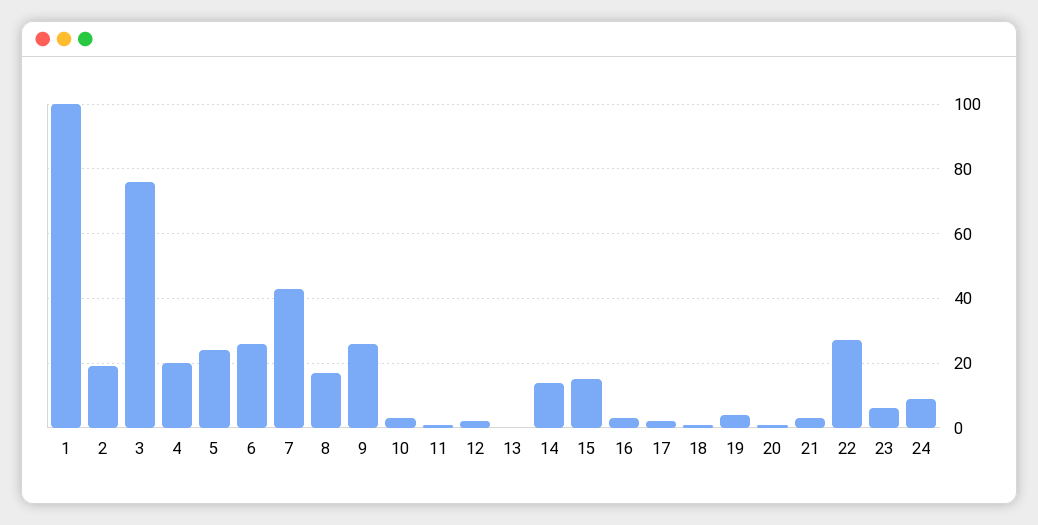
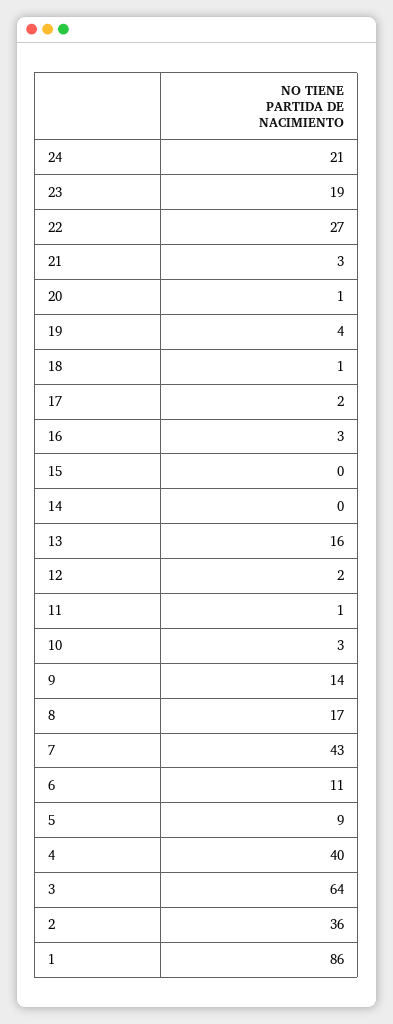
  {
-   "1": 100,
+   "1": 86,
-   "2": 20,
+   "2": 36,
-   "3": 75,
+   "3": 64,
-   "4": 20,
+   "4": 40,
-   "5": 25,
+   "5": 9,
-   "6": 25,
+   "6": 11,
    "7": 43,
    "8": 17,
-   "9": 25,
+   "9": 14,
    "10": 3,
    "11": 1,
    "12": 2,
-   "13": 0,
+   "13": 16,
-   "14": 15,
+   "14": 0,
-   "15": 15,
+   "15": 0,
    "16": 3,
    "17": 2,
    "18": 1,
    "19": 4,
    "20": 1,
    "21": 3,
    "22": 27,
-   "23": 5,
+   "23": 19,
-   "24": 10
+   "24": 21
  }

